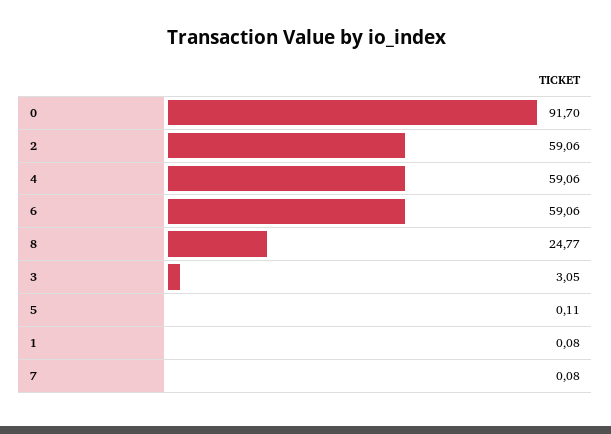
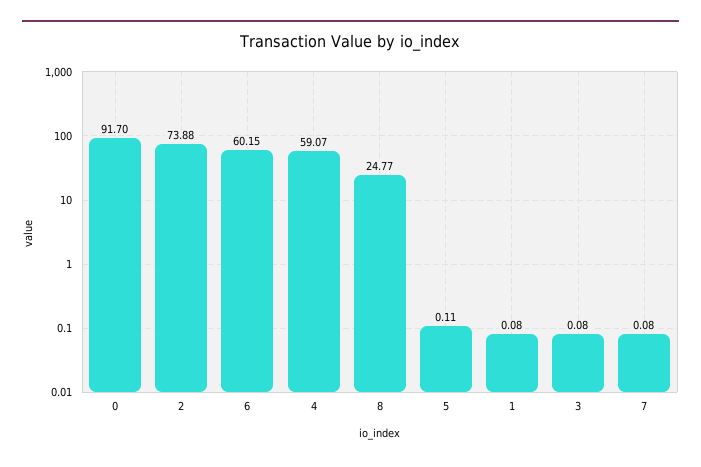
  {
    "0": 91.7,
-   "2": 59.06,
+   "2": 73.88,
-   "4": 59.06,
+   "4": 59.07,
-   "6": 59.06,
+   "6": 60.15,
    "8": 24.77,
-   "3": 3.05,
+   "3": 0.08,
    "5": 0.11,
    "1": 0.08,
    "7": 0.08
  }

